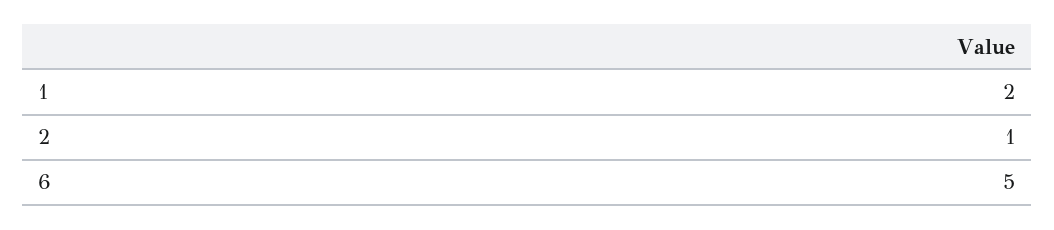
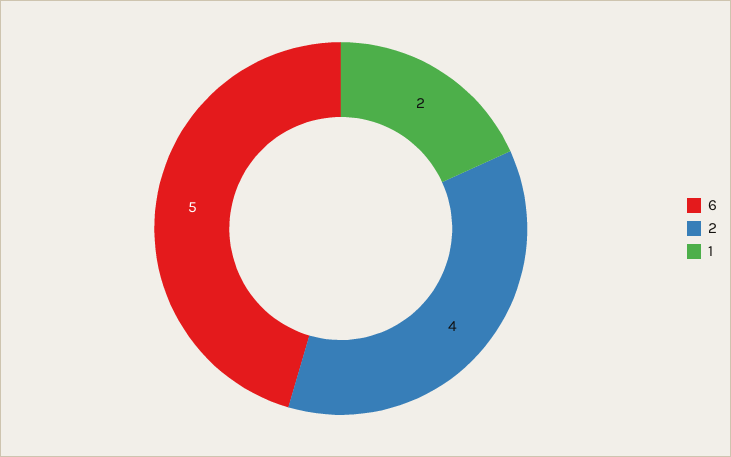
  {
    "1": 2,
-   "2": 1,
+   "2": 4,
    "6": 5
  }

